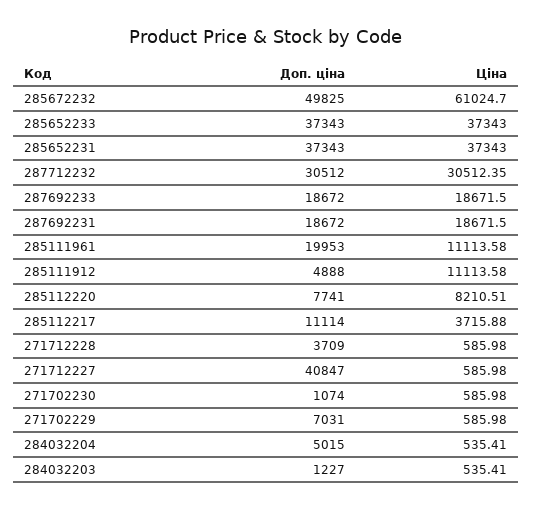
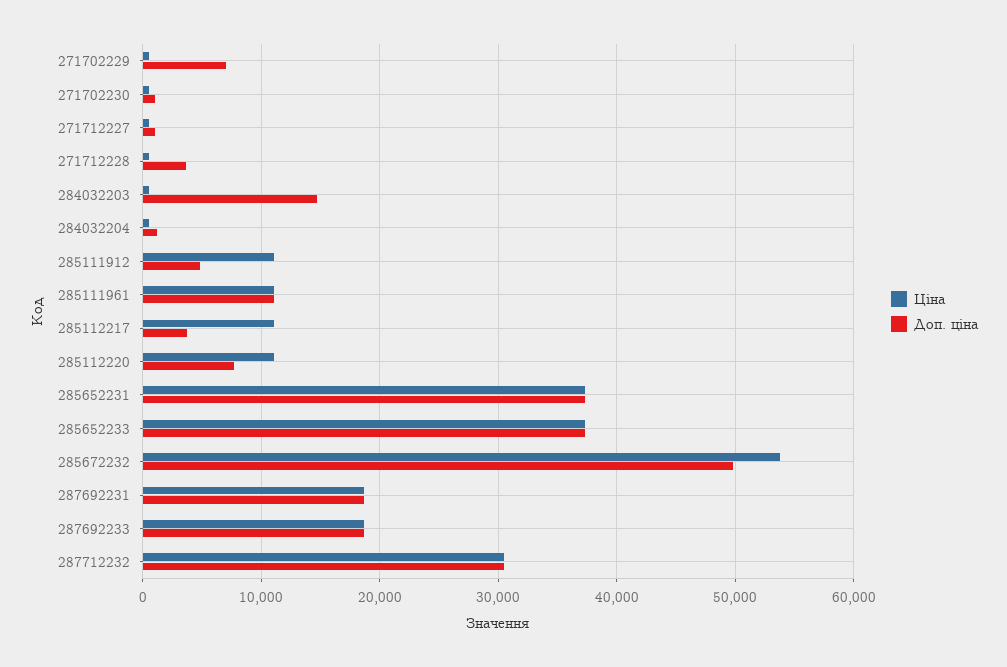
  {
    "Доп. ціна": {
      "285672232": 49825,
      "285652233": 37343,
      "285652231": 37343,
      "287712232": 30512,
      "287692233": 18672,
      "287692231": 18672,
-     "285111961": 19953,
+     "285111961": 11000,
      "285111912": 4888,
      "285112220": 7741,
-     "285112217": 11114,
+     "285112217": 4000,
      "271712228": 3709,
-     "271712227": 40847,
+     "271712227": 1000,
      "271702230": 1074,
      "271702229": 7031,
-     "284032204": 5015,
+     "284032204": 1000,
-     "284032203": 1227
+     "284032203": 15000
    },
    "Ціна": {
-     "285672232": 61024.7,
+     "285672232": 54000,
      "285652233": 37343,
      "285652231": 37343,
      "287712232": 30512.35,
      "287692233": 18671.5,
      "287692231": 18671.5,
      "285111961": 11113.58,
      "285111912": 11113.58,
-     "285112220": 8210.51,
+     "285112220": 11000,
-     "285112217": 3715.88,
+     "285112217": 11000,
      "271712228": 585.98,
      "271712227": 585.98,
      "271702230": 585.98,
      "271702229": 585.98,
      "284032204": 535.41,
      "284032203": 535.41
    }
  }

